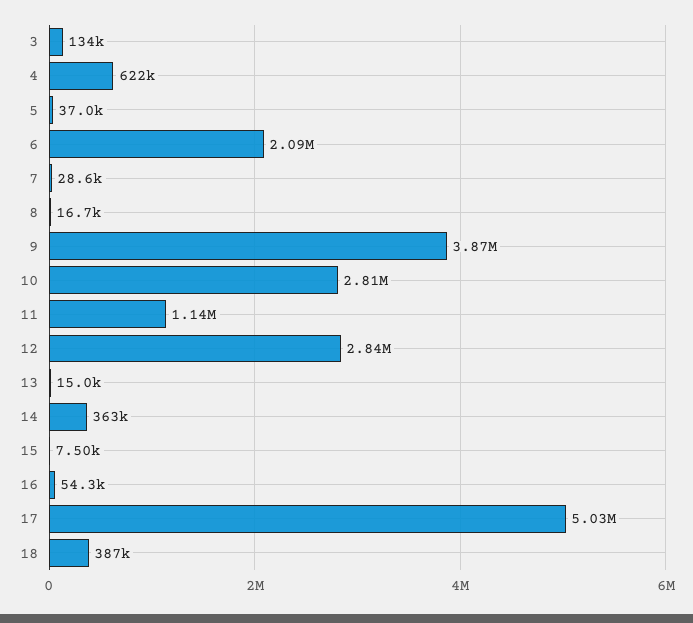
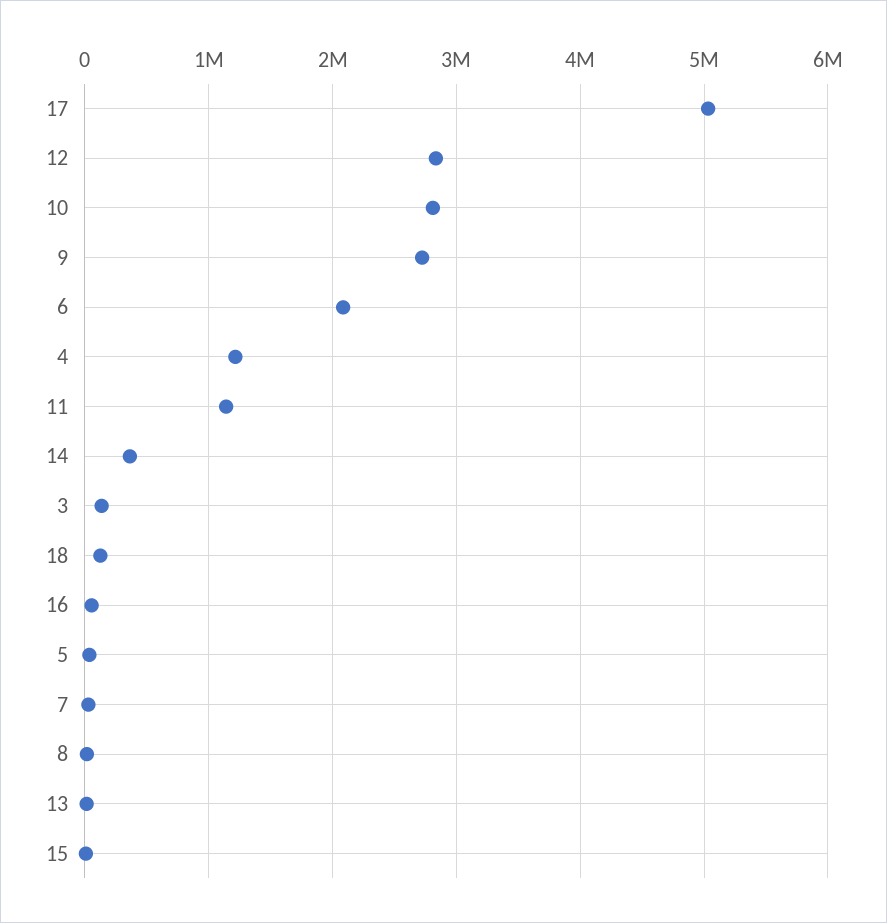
  {
    "3": 134000,
-   "4": 622000,
+   "4": 1200000,
    "5": 37000,
    "6": 2090000,
    "7": 28600,
    "8": 16700,
-   "9": 3870000,
+   "9": 2700000,
    "10": 2810000,
    "11": 1140000,
    "12": 2840000,
    "13": 15000,
    "14": 363000,
    "15": 7500,
    "16": 54300,
    "17": 5030000,
-   "18": 387000
+   "18": 100000
  }

